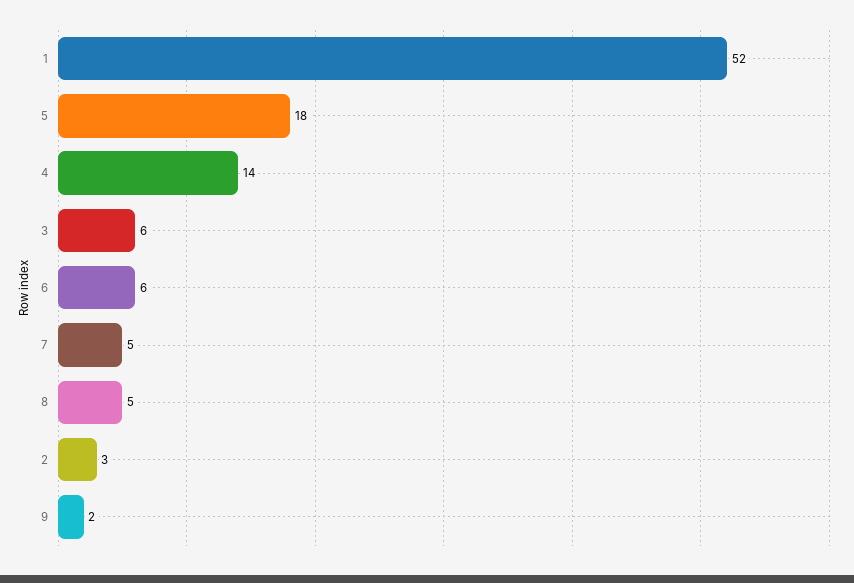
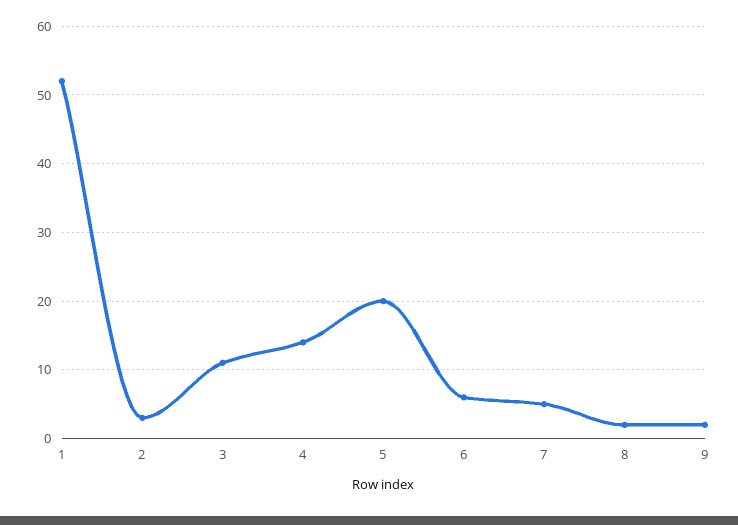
  {
    "1": 52,
-   "5": 18,
+   "5": 20,
    "4": 14,
-   "3": 6,
+   "3": 11,
    "6": 6,
    "7": 5,
-   "8": 5,
+   "8": 2,
    "2": 3,
    "9": 2
  }

